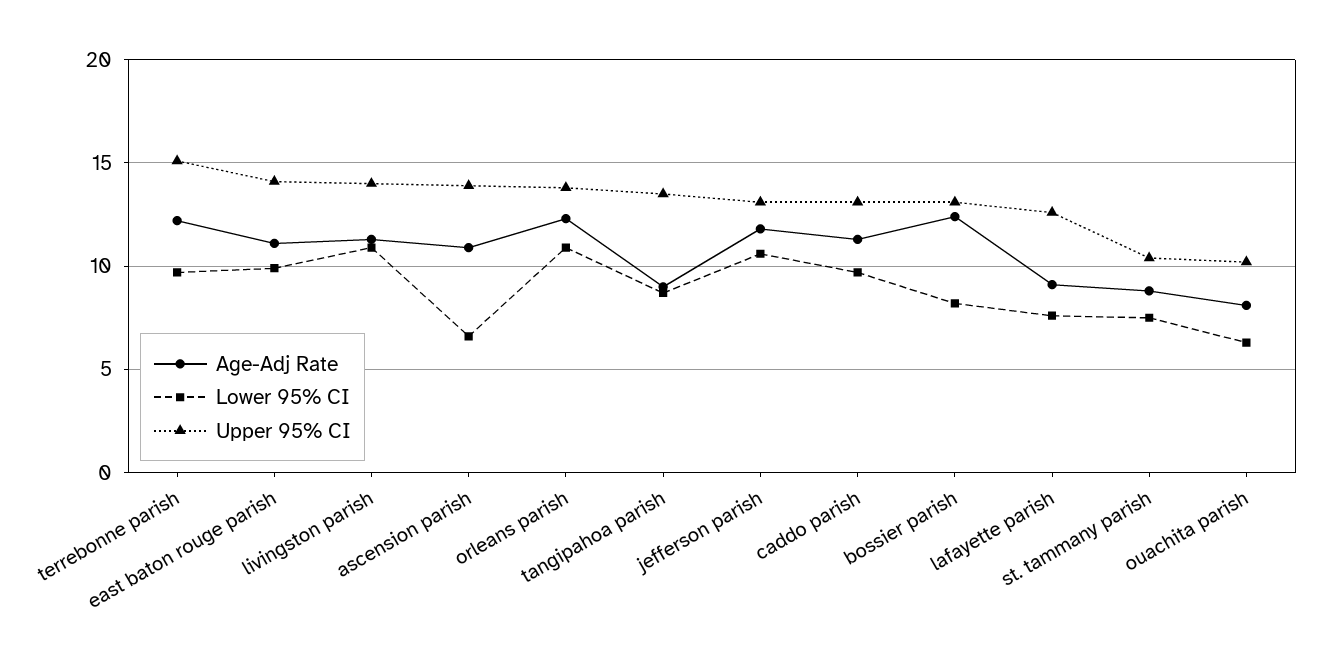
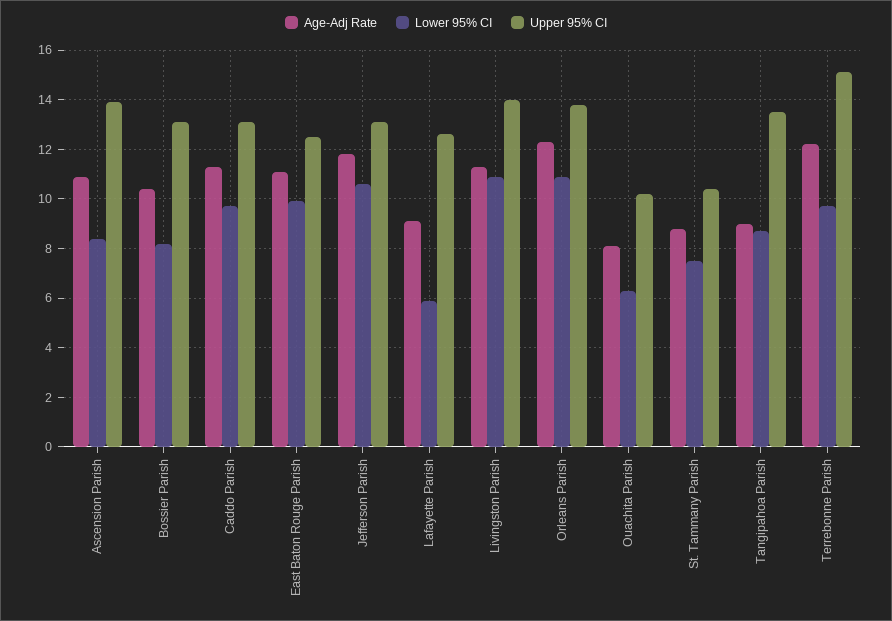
  {
    "Age-Adj Rate": {
      "terrebonne parish": 12,
      "east baton rouge parish": 11,
      "livingston parish": 11.5,
      "ascension parish": 11,
      "orleans parish": 12.5,
      "tangipahoa parish": 9,
      "jefferson parish": 12,
      "caddo parish": 11.5,
-     "bossier parish": 12.5,
+     "bossier parish": 10.5,
      "lafayette parish": 9,
      "st. tammany parish": 9,
      "ouachita parish": 8
    },
    "Lower 95% CI": {
      "terrebonne parish": 9.5,
      "east baton rouge parish": 10,
      "livingston parish": 11,
-     "ascension parish": 6.5,
+     "ascension parish": 8.5,
      "orleans parish": 11,
      "tangipahoa parish": 8.5,
      "jefferson parish": 10.5,
      "caddo parish": 9.5,
      "bossier parish": 8,
-     "lafayette parish": 7.5,
+     "lafayette parish": 6,
      "st. tammany parish": 7.5,
      "ouachita parish": 6.5
    },
    "Upper 95% CI": {
      "terrebonne parish": 15,
-     "east baton rouge parish": 14,
+     "east baton rouge parish": 12.5,
      "livingston parish": 14,
      "ascension parish": 14,
      "orleans parish": 14,
      "tangipahoa parish": 13.5,
      "jefferson parish": 13,
      "caddo parish": 13,
      "bossier parish": 13,
      "lafayette parish": 12.5,
      "st. tammany parish": 10.5,
      "ouachita parish": 10
    }
  }

